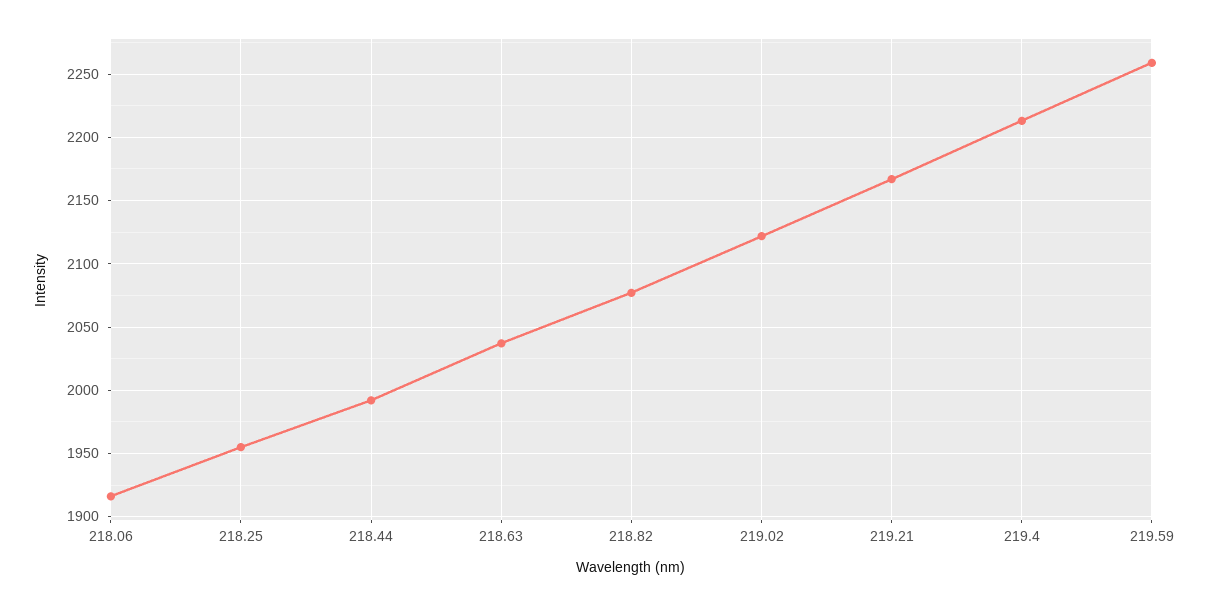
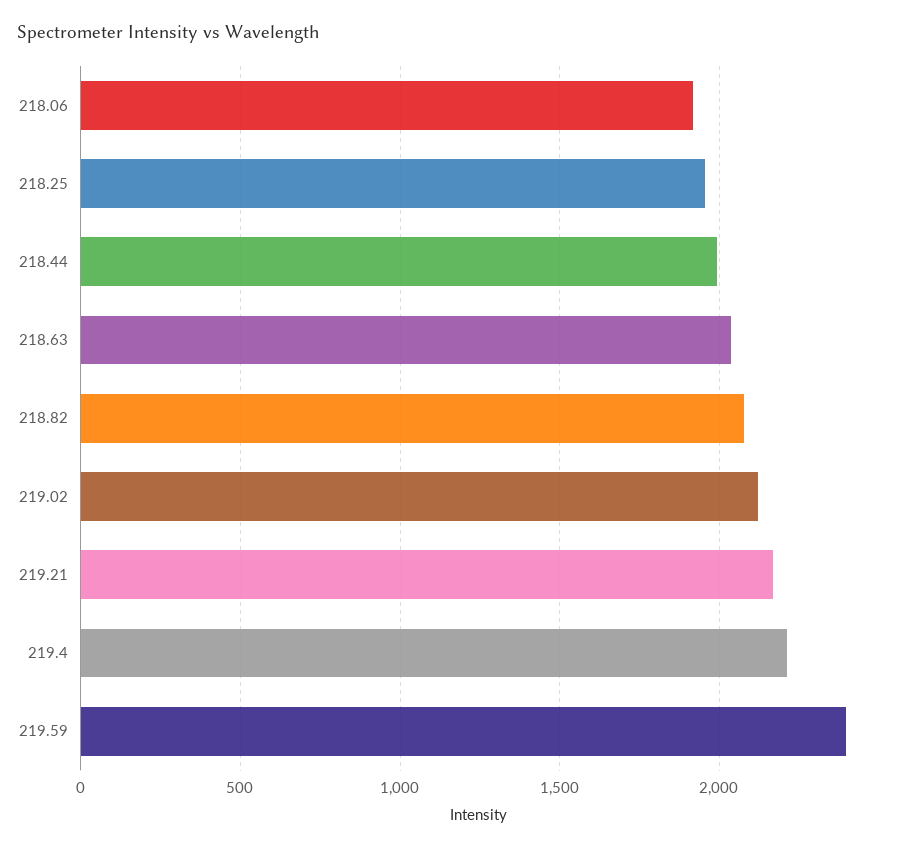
  {
    "218.06": 1915,
    "218.25": 1955,
    "218.44": 1990,
    "218.63": 2035,
    "218.82": 2075,
    "219.02": 2120,
    "219.21": 2165,
    "219.4": 2215,
-   "219.59": 2260
+   "219.59": 2400
  }

